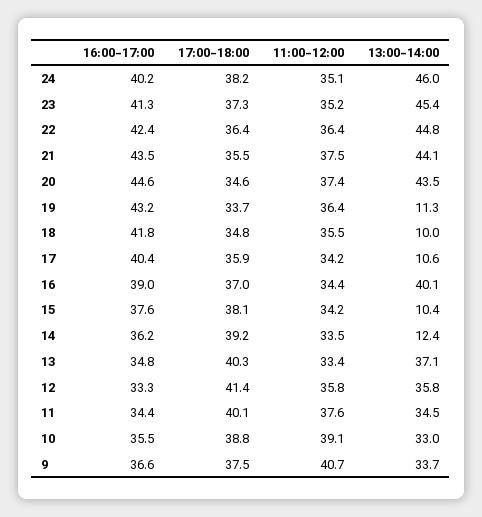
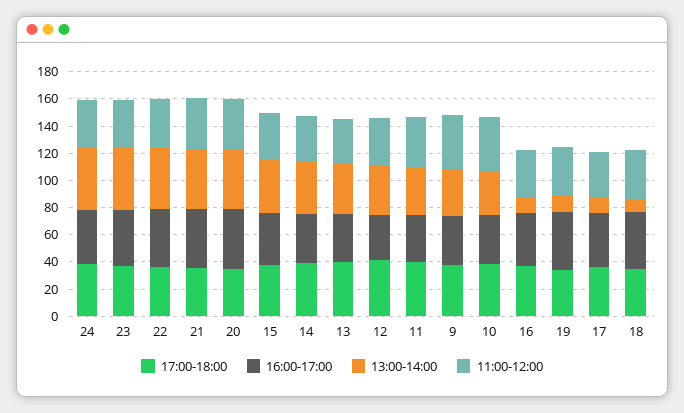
  {
    "16:00-17:00": {
      "24": 40.2,
      "23": 41.3,
      "22": 42.4,
      "21": 43.5,
      "20": 44.6,
      "19": 43.2,
      "18": 41.8,
      "17": 40.4,
      "16": 39,
      "15": 37.6,
      "14": 36.2,
      "13": 34.8,
      "12": 33.3,
      "11": 34.4,
      "10": 35.5,
      "9": 36.6
    },
    "17:00-18:00": {
      "24": 38.2,
      "23": 37.3,
      "22": 36.4,
      "21": 35.5,
      "20": 34.6,
      "19": 33.7,
      "18": 34.8,
      "17": 35.9,
      "16": 37,
      "15": 38.1,
      "14": 39.2,
      "13": 40.3,
      "12": 41.4,
      "11": 40.1,
      "10": 38.8,
      "9": 37.5
    },
    "11:00-12:00": {
      "24": 35.1,
      "23": 35.2,
      "22": 36.4,
      "21": 37.5,
      "20": 37.4,
      "19": 36.4,
      "18": 35.5,
      "17": 34.2,
      "16": 34.4,
      "15": 34.2,
      "14": 33.5,
      "13": 33.4,
      "12": 35.8,
      "11": 37.6,
      "10": 39.1,
      "9": 40.7
    },
    "13:00-14:00": {
      "24": 46,
      "23": 45.4,
      "22": 44.8,
      "21": 44.1,
      "20": 43.5,
      "19": 11.3,
      "18": 10,
      "17": 10.6,
-     "16": 40.1,
+     "16": 10,
-     "15": 10.4,
+     "15": 40,
-     "14": 12.4,
+     "14": 40,
      "13": 37.1,
      "12": 35.8,
      "11": 34.5,
      "10": 33,
      "9": 33.7
    }
  }

